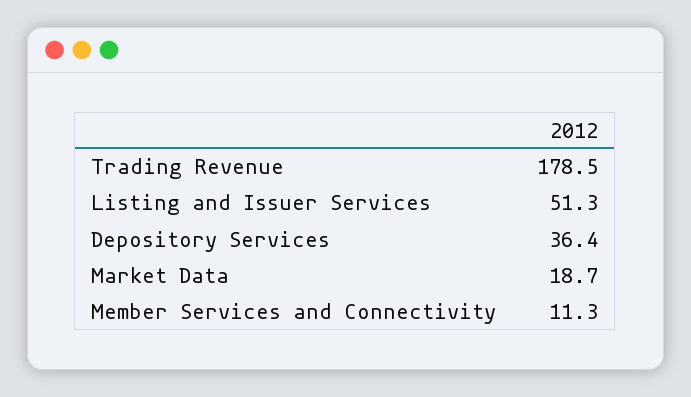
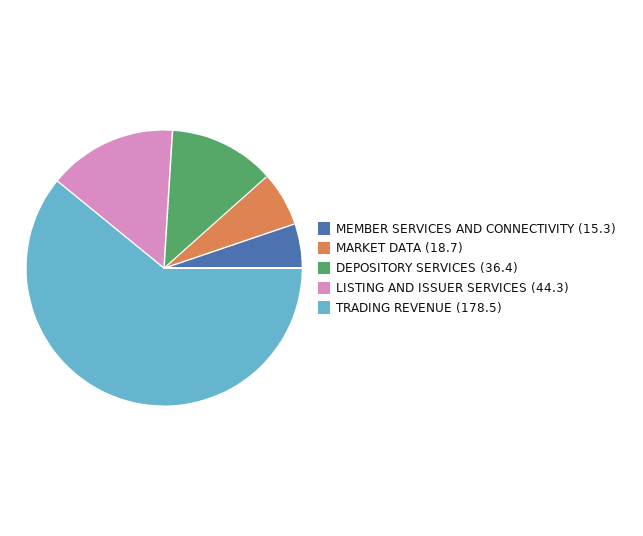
  {
    "Trading Revenue": 178.5,
-   "Listing and Issuer Services": 51.3,
+   "Listing and Issuer Services": 44.3,
    "Depository Services": 36.4,
    "Market Data": 18.7,
-   "Member Services and Connectivity": 11.3
+   "Member Services and Connectivity": 15.3
  }

